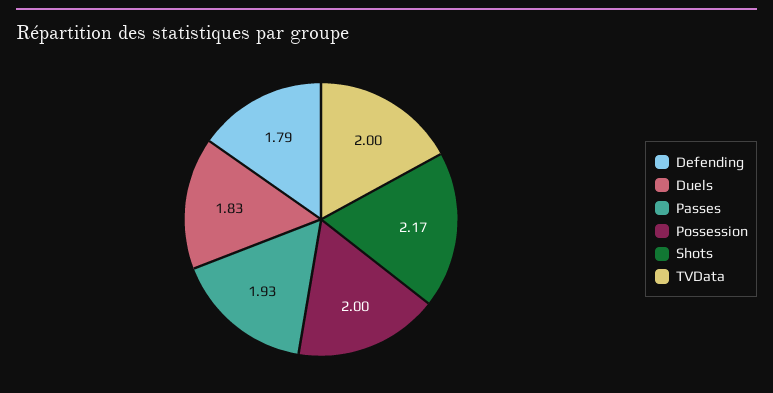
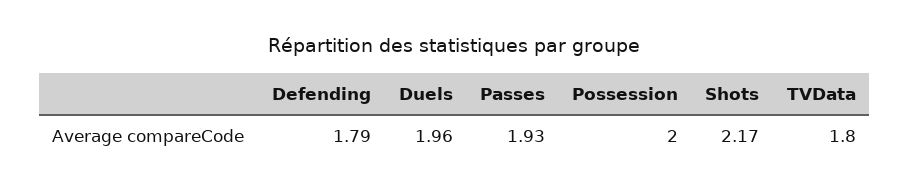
  {
    "Defending": 1.79,
-   "Duels": 1.83,
+   "Duels": 1.96,
    "Passes": 1.93,
    "Possession": 2,
    "Shots": 2.17,
-   "TVData": 2
+   "TVData": 1.8
  }

